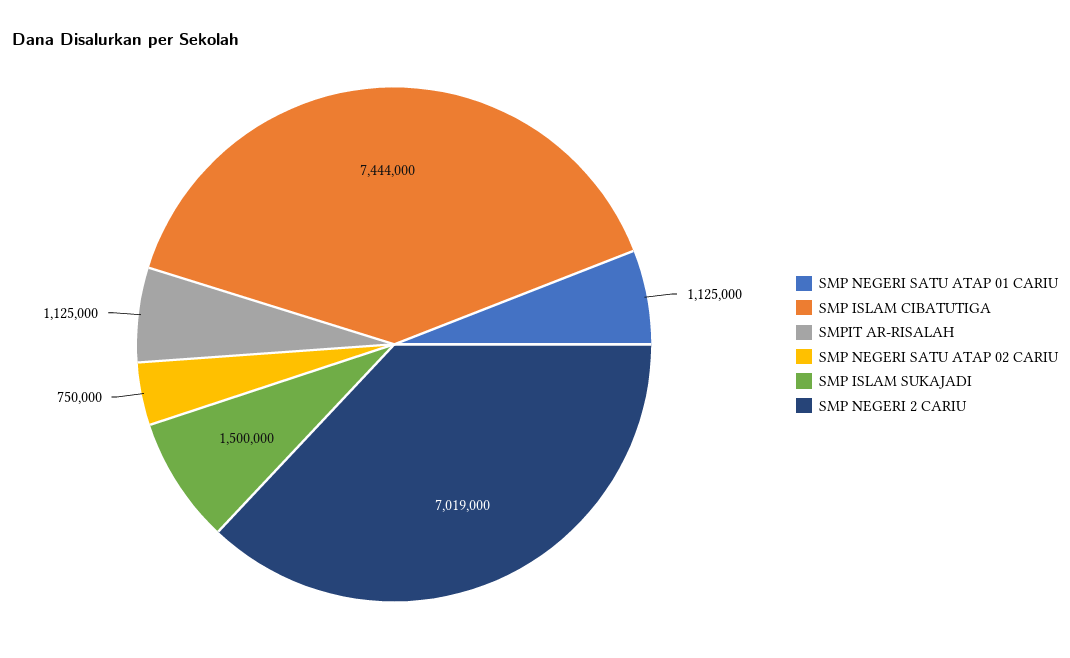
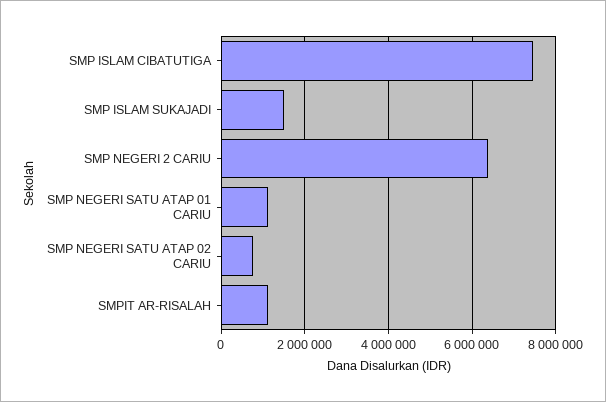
  {
    "SMP NEGERI SATU ATAP 01 CARIU": 1125000,
    "SMP ISLAM CIBATUTIGA": 7444000,
    "SMPIT AR-RISALAH": 1125000,
    "SMP NEGERI SATU ATAP 02 CARIU": 750000,
    "SMP ISLAM SUKAJADI": 1500000,
-   "SMP NEGERI 2 CARIU": 7019000
+   "SMP NEGERI 2 CARIU": 6400000
  }

